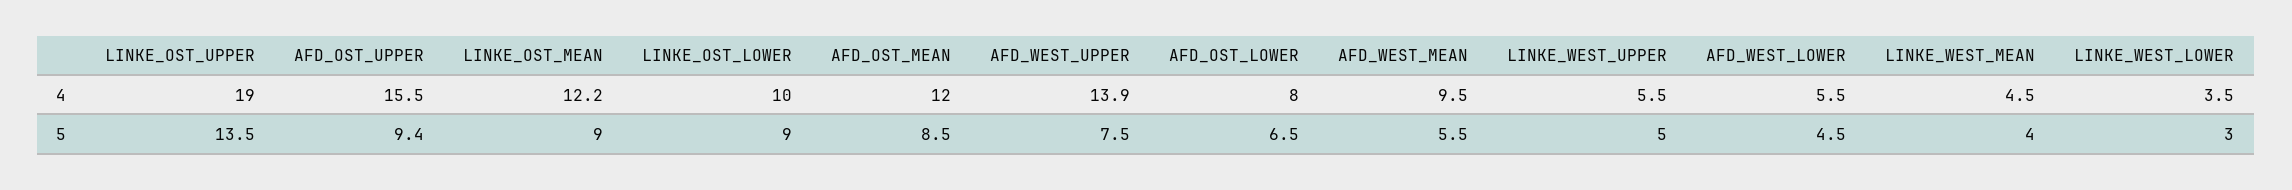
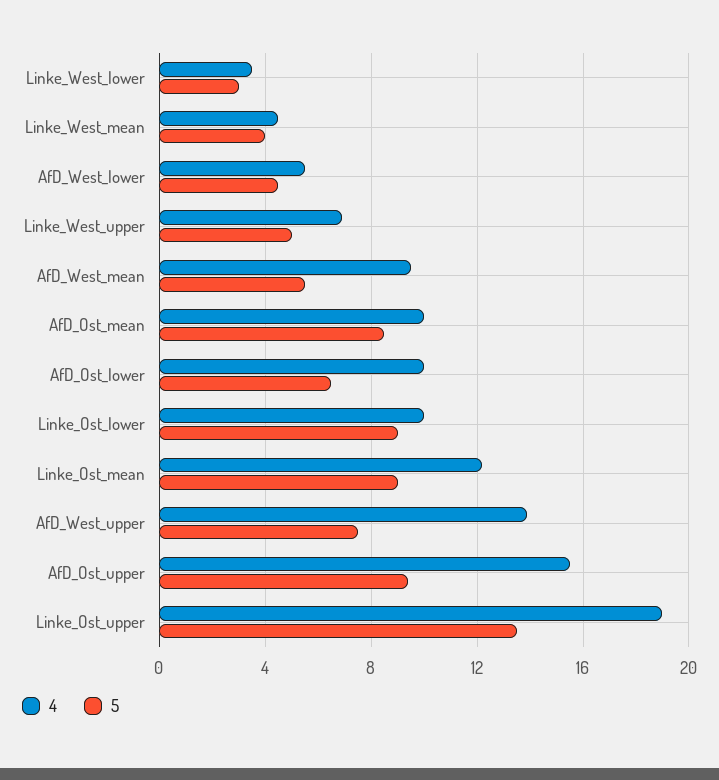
  {
    "4": {
      "LINKE_OST_UPPER": 19,
      "AFD_OST_UPPER": 15.5,
      "LINKE_OST_MEAN": 12.2,
      "LINKE_OST_LOWER": 10,
-     "AFD_OST_MEAN": 12,
+     "AFD_OST_MEAN": 10,
      "AFD_WEST_UPPER": 13.9,
-     "AFD_OST_LOWER": 8,
+     "AFD_OST_LOWER": 10,
      "AFD_WEST_MEAN": 9.5,
-     "LINKE_WEST_UPPER": 5.5,
+     "LINKE_WEST_UPPER": 7,
      "AFD_WEST_LOWER": 5.5,
      "LINKE_WEST_MEAN": 4.5,
      "LINKE_WEST_LOWER": 3.5
    },
    "5": {
      "LINKE_OST_UPPER": 13.5,
      "AFD_OST_UPPER": 9.4,
      "LINKE_OST_MEAN": 9,
      "LINKE_OST_LOWER": 9,
      "AFD_OST_MEAN": 8.5,
      "AFD_WEST_UPPER": 7.5,
      "AFD_OST_LOWER": 6.5,
      "AFD_WEST_MEAN": 5.5,
      "LINKE_WEST_UPPER": 5,
      "AFD_WEST_LOWER": 4.5,
      "LINKE_WEST_MEAN": 4,
      "LINKE_WEST_LOWER": 3
    }
  }

